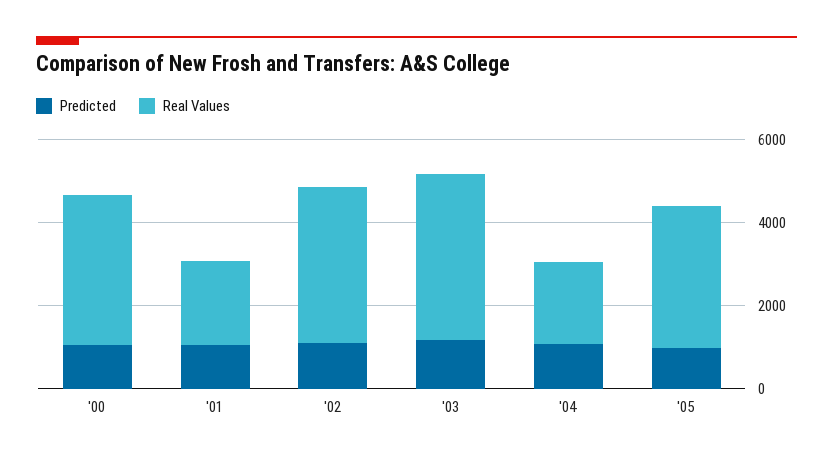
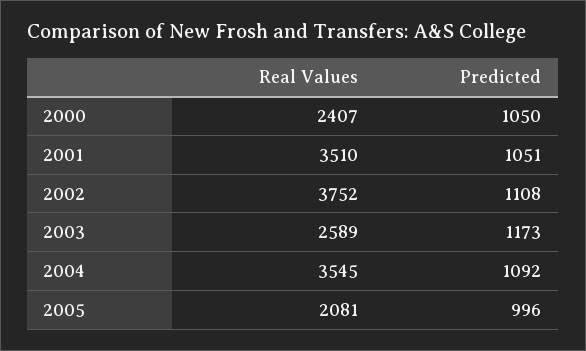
  {
    "Predicted": {
      "'00": 1050,
      "'01": 1051,
      "'02": 1108,
      "'03": 1173,
      "'04": 1092,
      "'05": 996
    },
    "Real Values": {
-     "'00": 3500,
+     "'00": 2407,
-     "'01": 2000,
+     "'01": 3510,
      "'02": 3752,
-     "'03": 4000,
+     "'03": 2589,
-     "'04": 2000,
+     "'04": 3545,
-     "'05": 3500
+     "'05": 2081
    }
  }

